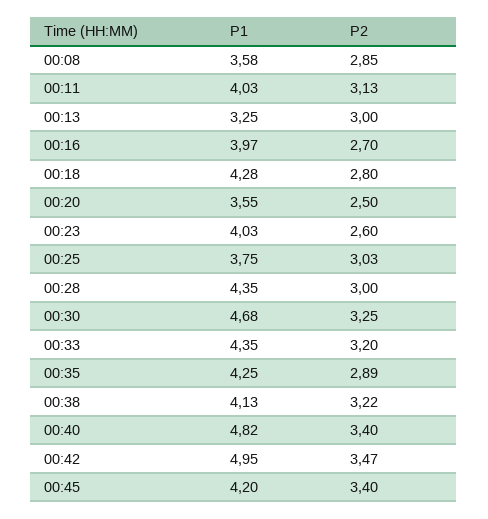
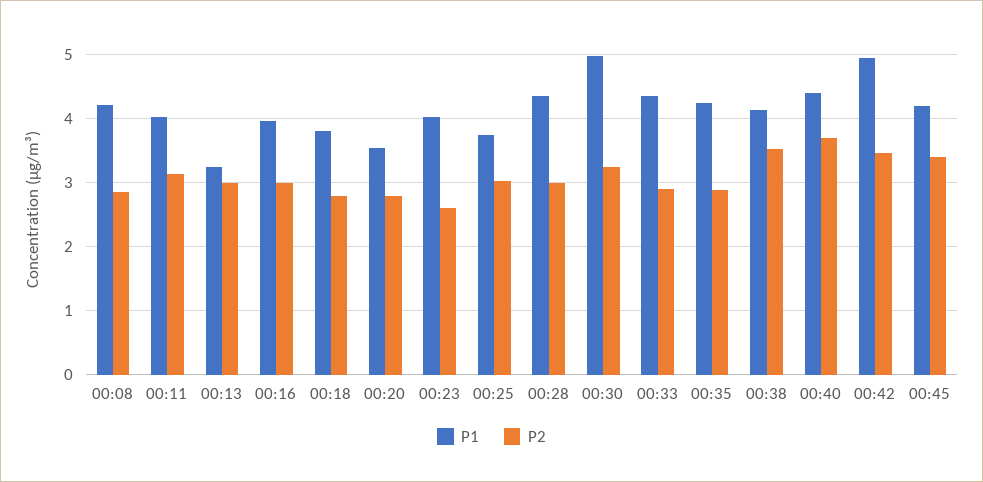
  {
    "P1": {
-     "00:08": 3.58,
+     "00:08": 4.2,
      "00:11": 4.03,
      "00:13": 3.25,
      "00:16": 3.97,
-     "00:18": 4.28,
+     "00:18": 3.8,
      "00:20": 3.55,
      "00:23": 4.03,
      "00:25": 3.75,
      "00:28": 4.35,
-     "00:30": 4.68,
+     "00:30": 5,
      "00:33": 4.35,
      "00:35": 4.25,
      "00:38": 4.13,
-     "00:40": 4.82,
+     "00:40": 4.4,
      "00:42": 4.95,
      "00:45": 4.2
    },
    "P2": {
      "00:08": 2.85,
      "00:11": 3.13,
      "00:13": 3,
-     "00:16": 2.7,
+     "00:16": 3,
      "00:18": 2.8,
-     "00:20": 2.5,
+     "00:20": 2.8,
      "00:23": 2.6,
      "00:25": 3.03,
      "00:28": 3,
      "00:30": 3.25,
-     "00:33": 3.2,
+     "00:33": 2.9,
      "00:35": 2.89,
-     "00:38": 3.22,
+     "00:38": 3.5,
-     "00:40": 3.4,
+     "00:40": 3.7,
      "00:42": 3.47,
      "00:45": 3.4
    }
  }

